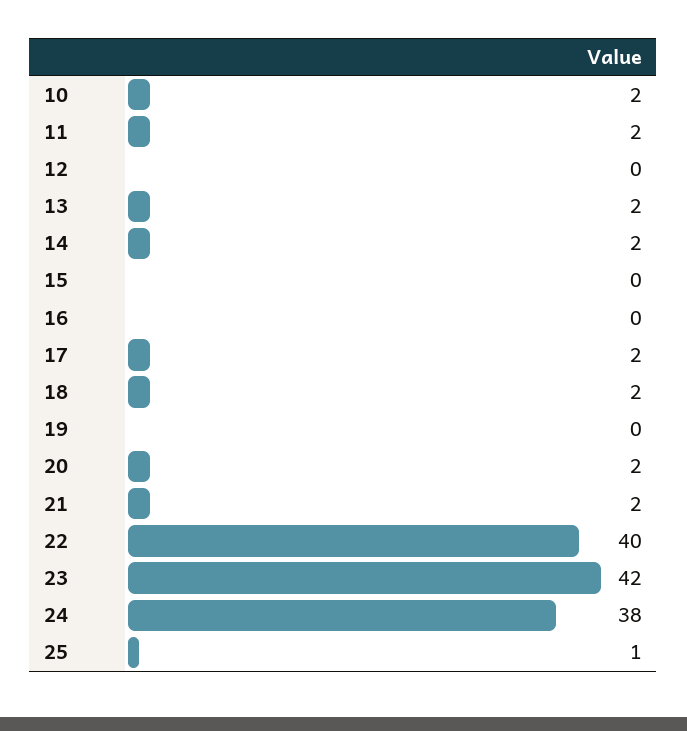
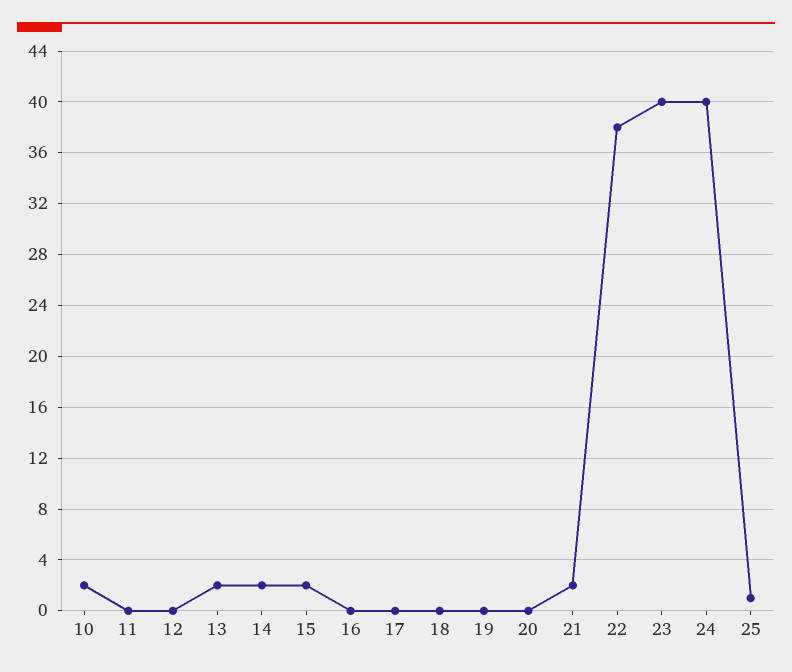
  {
    "10": 2,
-   "11": 2,
+   "11": 0,
    "12": 0,
    "13": 2,
    "14": 2,
-   "15": 0,
+   "15": 2,
    "16": 0,
-   "17": 2,
+   "17": 0,
-   "18": 2,
+   "18": 0,
    "19": 0,
-   "20": 2,
+   "20": 0,
    "21": 2,
-   "22": 40,
+   "22": 38,
-   "23": 42,
+   "23": 40,
-   "24": 38,
+   "24": 40,
    "25": 1
  }

